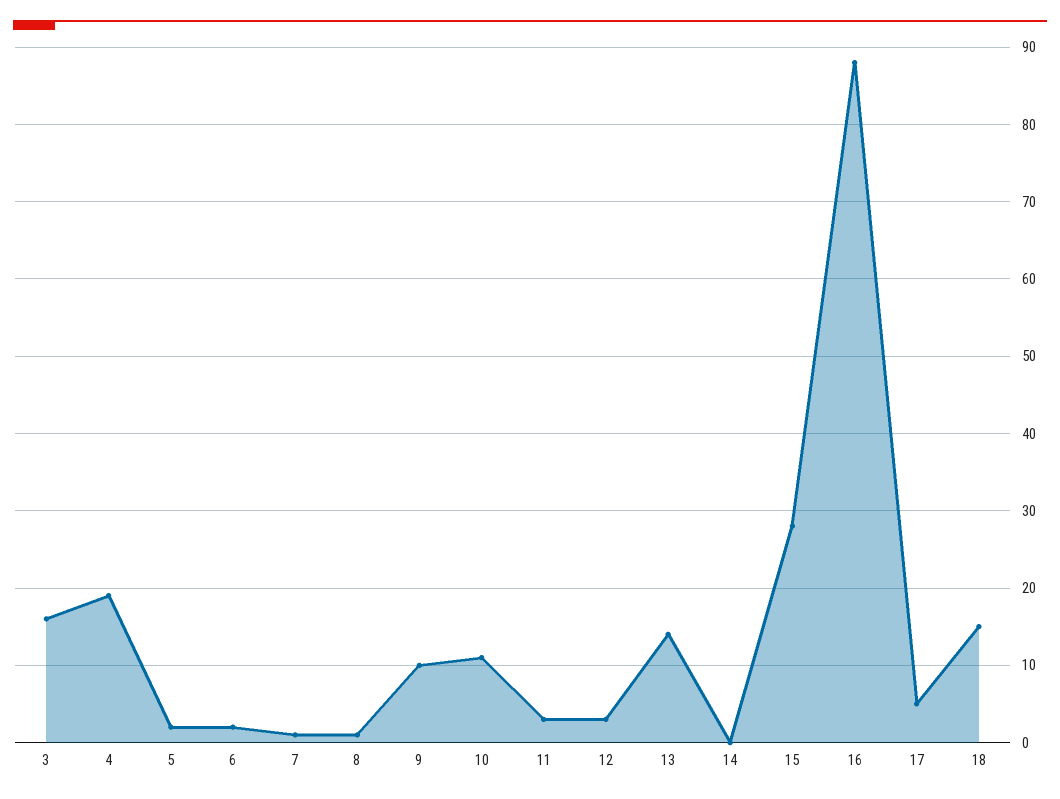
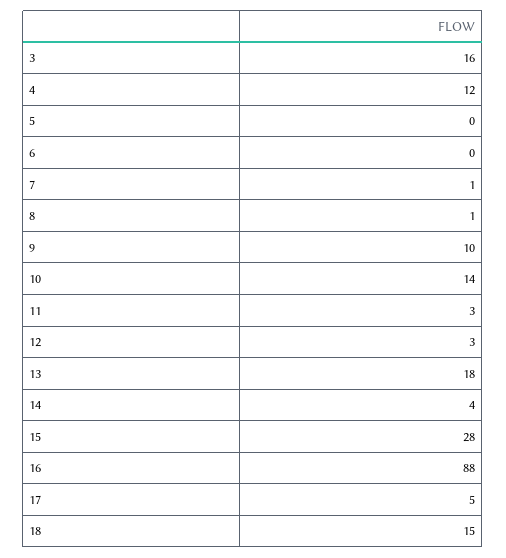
  {
    "3": 16,
-   "4": 19,
+   "4": 12,
-   "5": 2,
+   "5": 0,
-   "6": 2,
+   "6": 0,
    "7": 1,
    "8": 1,
    "9": 10,
-   "10": 11,
+   "10": 14,
    "11": 3,
    "12": 3,
-   "13": 14,
+   "13": 18,
-   "14": 0,
+   "14": 4,
    "15": 28,
    "16": 88,
    "17": 5,
    "18": 15
  }

